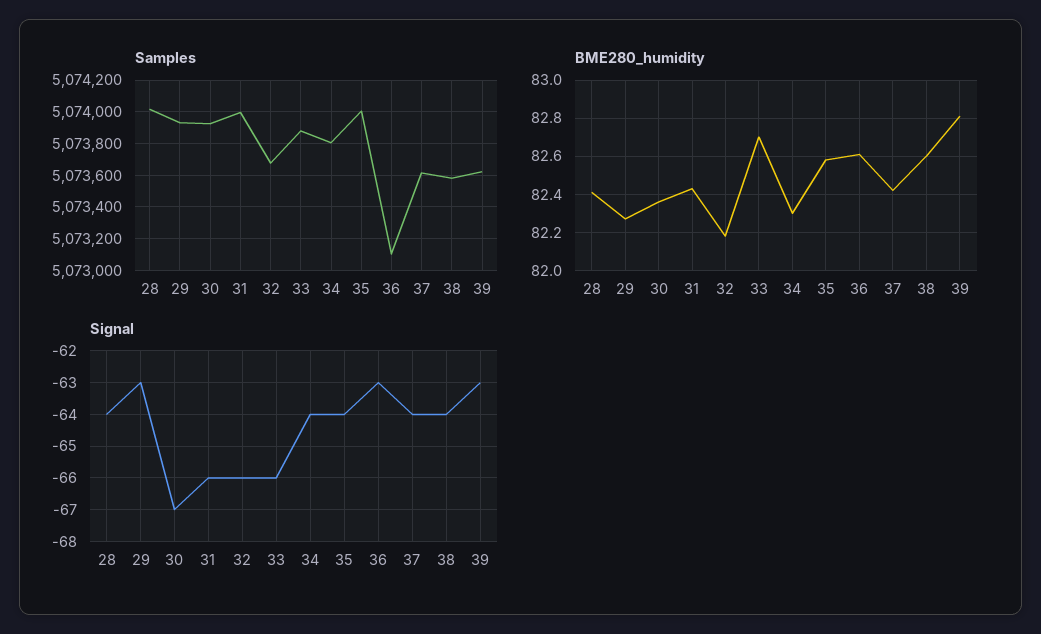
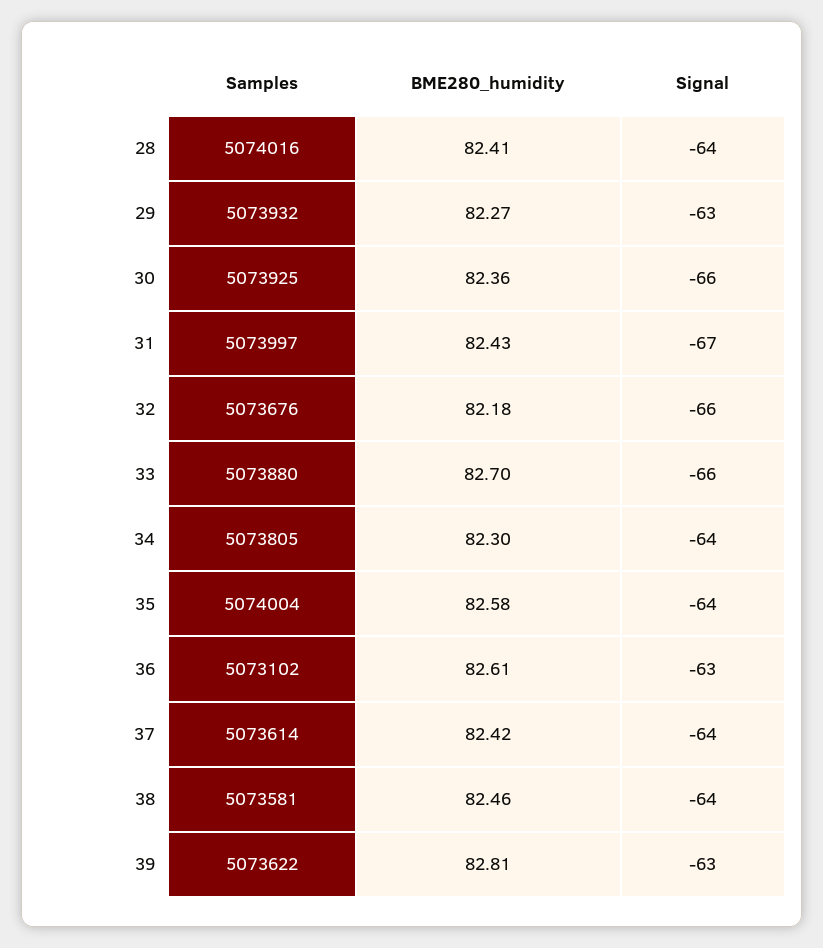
  {
    "Samples": {
      "28": 5074016,
      "29": 5073932,
      "30": 5073925,
      "31": 5073997,
      "32": 5073676,
      "33": 5073880,
      "34": 5073805,
      "35": 5074004,
      "36": 5073102,
      "37": 5073614,
      "38": 5073581,
      "39": 5073622
    },
    "BME280_humidity": {
      "28": 82.41,
      "29": 82.27,
      "30": 82.36,
      "31": 82.43,
      "32": 82.18,
      "33": 82.7,
      "34": 82.3,
      "35": 82.58,
      "36": 82.61,
      "37": 82.42,
-     "38": 82.6,
+     "38": 82.46,
      "39": 82.81
    },
    "Signal": {
      "28": -64,
      "29": -63,
-     "30": -67,
+     "30": -66,
-     "31": -66,
+     "31": -67,
      "32": -66,
      "33": -66,
      "34": -64,
      "35": -64,
      "36": -63,
      "37": -64,
      "38": -64,
      "39": -63
    }
  }

